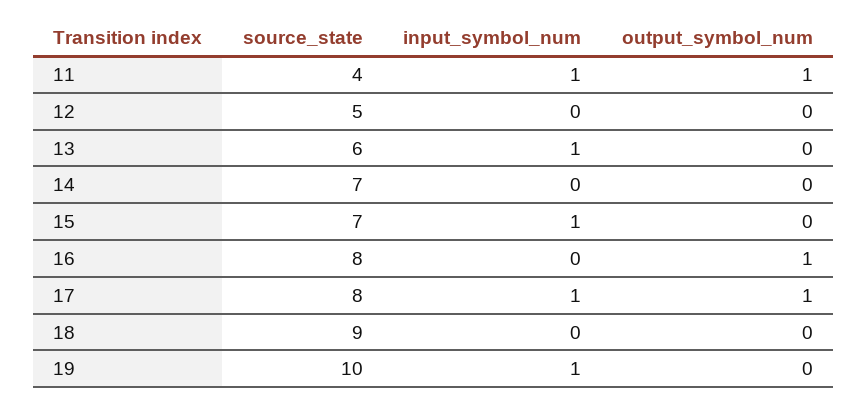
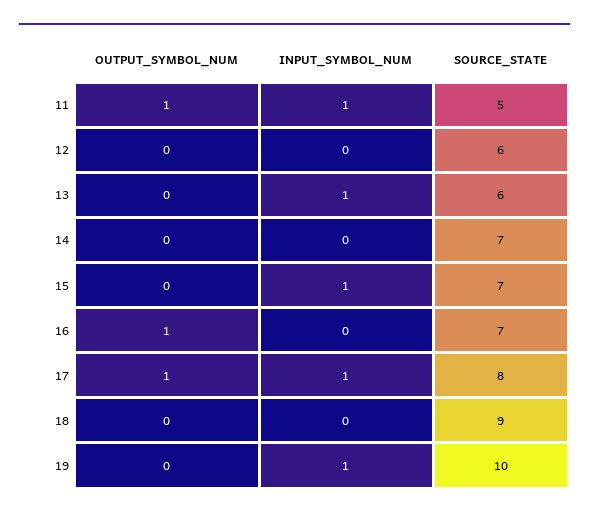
  {
    "source_state": {
-     "11": 4,
+     "11": 5,
-     "12": 5,
+     "12": 6,
      "13": 6,
      "14": 7,
      "15": 7,
-     "16": 8,
+     "16": 7,
      "17": 8,
      "18": 9,
      "19": 10
    },
    "input_symbol_num": {
      "11": 1,
      "12": 0,
      "13": 1,
      "14": 0,
      "15": 1,
      "16": 0,
      "17": 1,
      "18": 0,
      "19": 1
    },
    "output_symbol_num": {
      "11": 1,
      "12": 0,
      "13": 0,
      "14": 0,
      "15": 0,
      "16": 1,
      "17": 1,
      "18": 0,
      "19": 0
    }
  }

